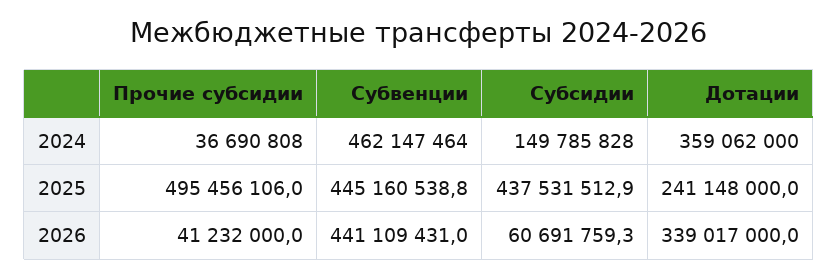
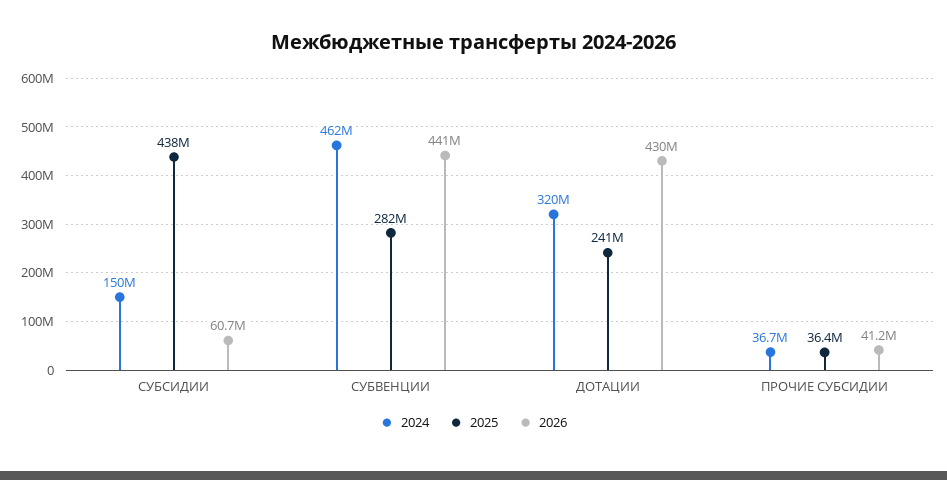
  {
    "2024": {
      "Прочие субсидии": 36690808,
      "Субвенции": 462147464,
      "Субсидии": 149785828,
-     "Дотации": 359062000
+     "Дотации": 320000000
    },
    "2025": {
-     "Прочие субсидии": 495456106,
+     "Прочие субсидии": 36400000,
-     "Субвенции": 445160538.8,
+     "Субвенции": 282000000,
      "Субсидии": 437531512.9,
      "Дотации": 241148000
    },
    "2026": {
      "Прочие субсидии": 41232000,
      "Субвенции": 441109431,
      "Субсидии": 60691759.3,
-     "Дотации": 339017000
+     "Дотации": 430000000
    }
  }

